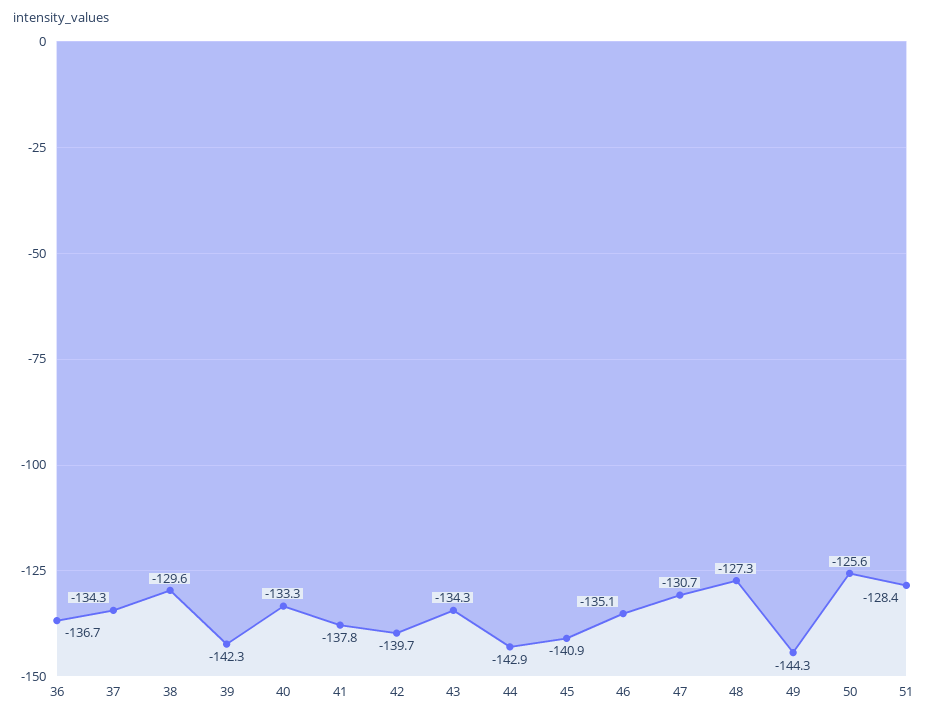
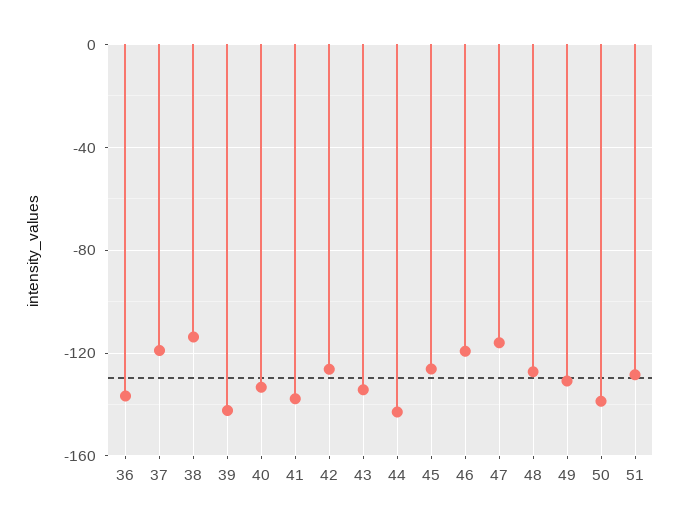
  {
    "36": -136.7,
-   "37": -134.3,
+   "37": -120,
-   "38": -129.6,
+   "38": -115,
    "39": -142.3,
    "40": -133.3,
    "41": -137.8,
-   "42": -139.7,
+   "42": -125,
    "43": -134.3,
    "44": -142.9,
-   "45": -140.9,
+   "45": -125,
-   "46": -135.1,
+   "46": -120,
-   "47": -130.7,
+   "47": -115,
    "48": -127.3,
-   "49": -144.3,
+   "49": -130,
-   "50": -125.6,
+   "50": -140,
    "51": -128.4
  }

